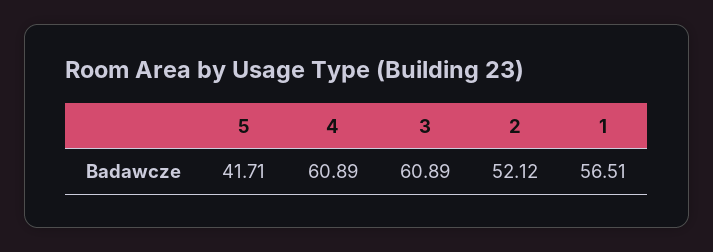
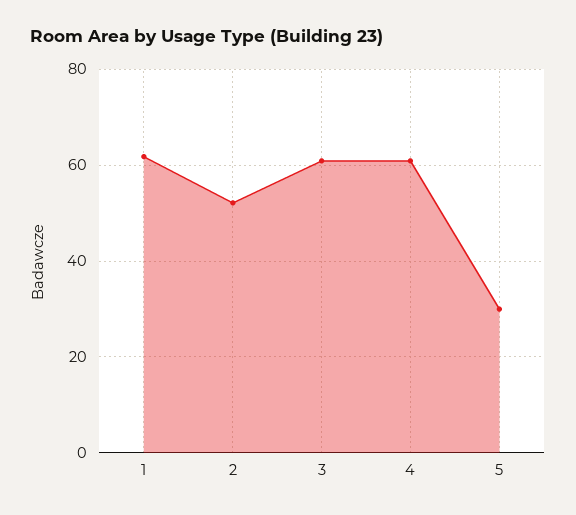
  {
-   "5": 41.71,
+   "5": 30,
    "4": 60.89,
    "3": 60.89,
    "2": 52.12,
-   "1": 56.51
+   "1": 62
  }

